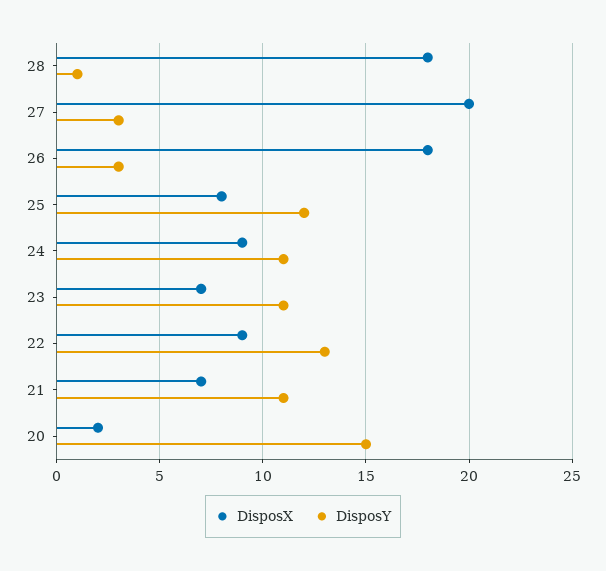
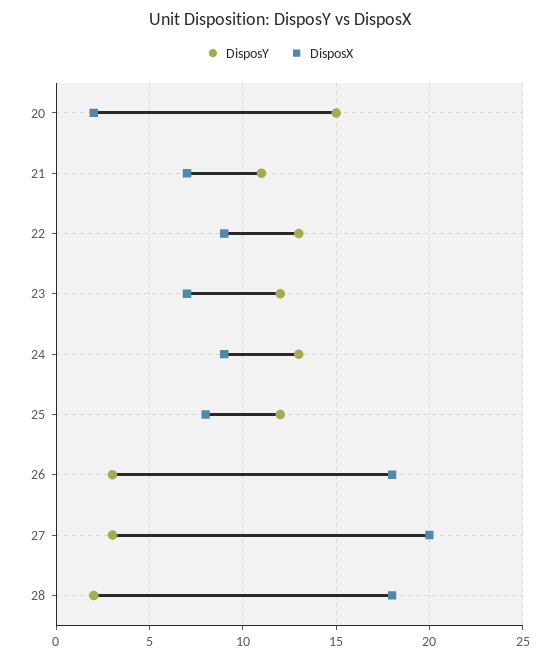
  {
    "DisposX": {
      "28": 18,
      "27": 20,
      "26": 18,
      "25": 8,
      "24": 9,
      "23": 7,
      "22": 9,
      "21": 7,
      "20": 2
    },
    "DisposY": {
-     "28": 1,
+     "28": 2,
      "27": 3,
      "26": 3,
      "25": 12,
-     "24": 11,
+     "24": 13,
-     "23": 11,
+     "23": 12,
      "22": 13,
      "21": 11,
      "20": 15
    }
  }

